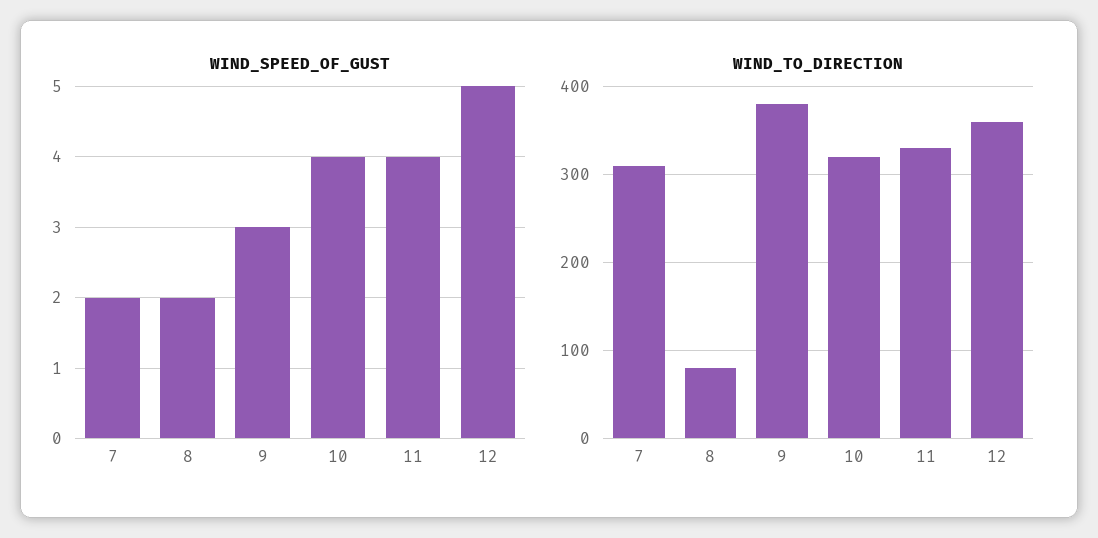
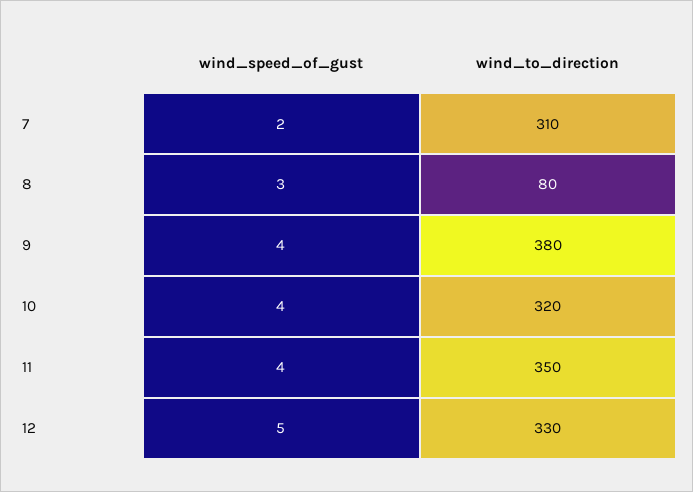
  {
    "WIND_SPEED_OF_GUST": {
      "7": 2,
-     "8": 2,
+     "8": 3,
-     "9": 3,
+     "9": 4,
      "10": 4,
      "11": 4,
      "12": 5
    },
    "WIND_TO_DIRECTION": {
      "7": 310,
      "8": 80,
      "9": 380,
      "10": 320,
-     "11": 330,
+     "11": 350,
-     "12": 360
+     "12": 330
    }
  }

